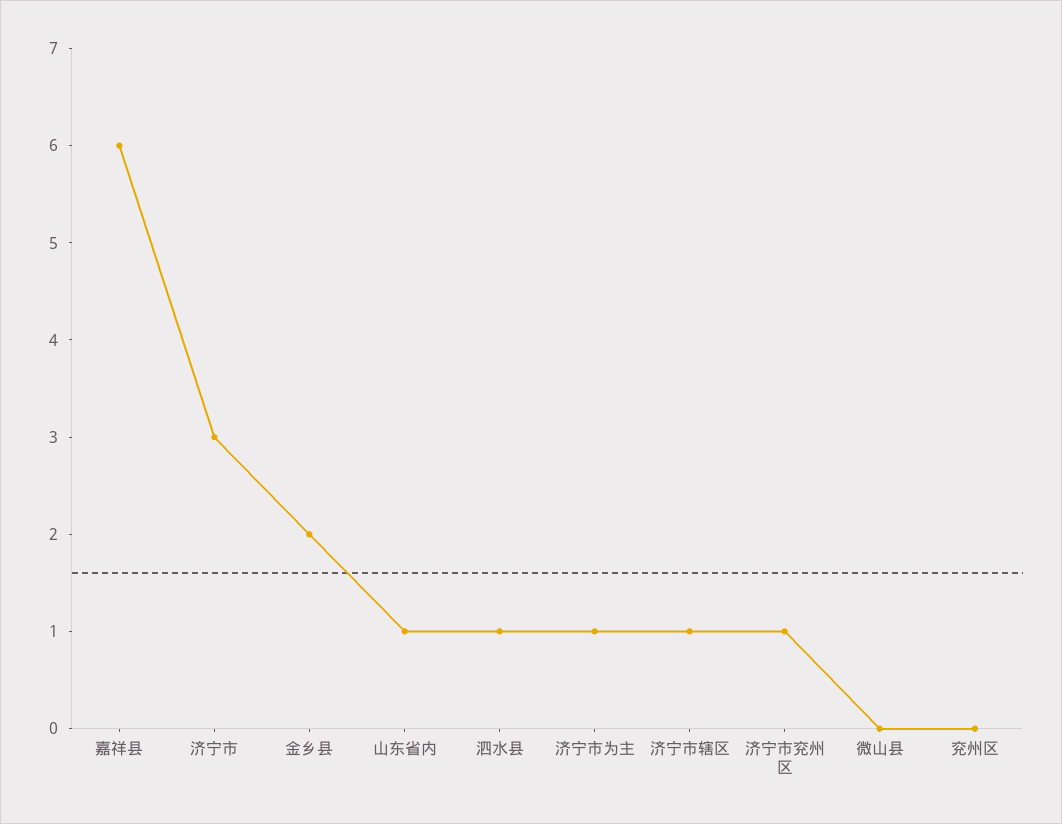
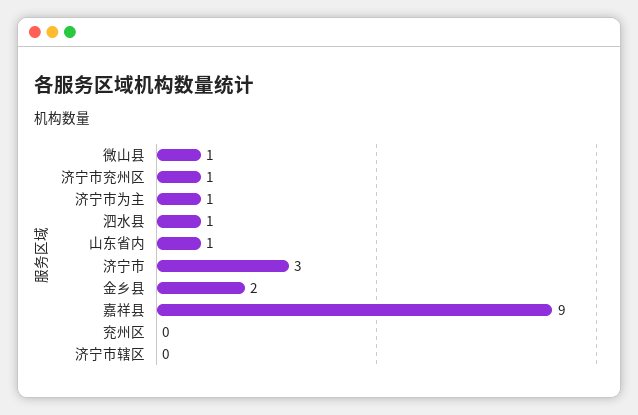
  {
-   "嘉祥县": 6,
+   "嘉祥县": 9,
    "济宁市": 3,
    "金乡县": 2,
    "山东省内": 1,
    "泗水县": 1,
    "济宁市为主": 1,
-   "济宁市辖区": 1,
+   "济宁市辖区": 0,
    "济宁市兖州区": 1,
-   "微山县": 0,
+   "微山县": 1,
    "兖州区": 0
  }

